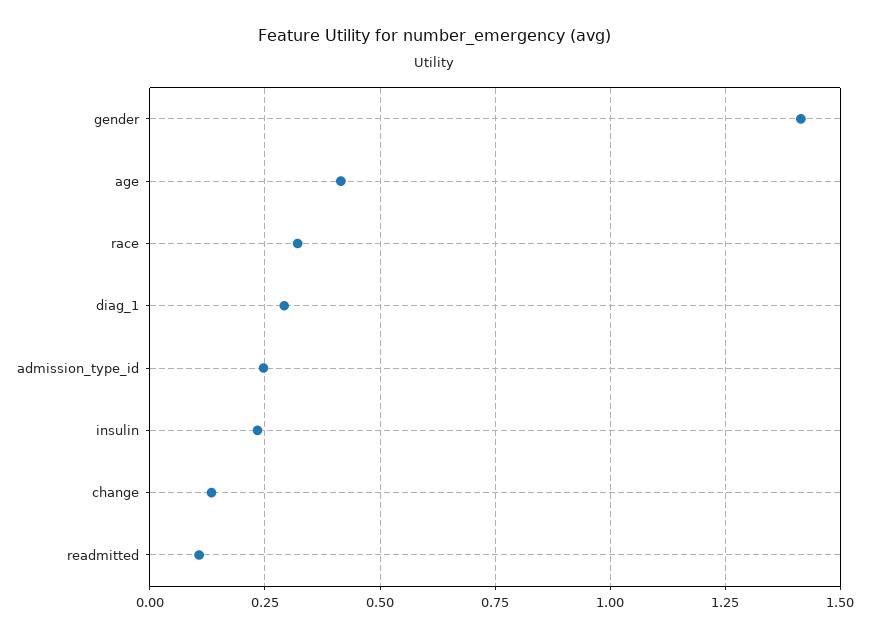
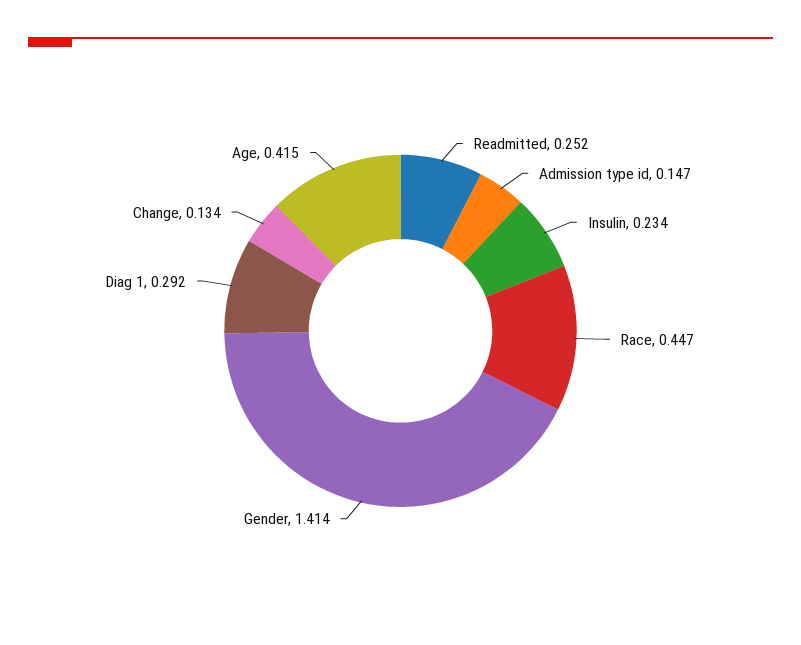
  {
    "gender": 1.414,
    "age": 0.415,
-   "race": 0.325,
+   "race": 0.447,
    "diag_1": 0.292,
-   "admission_type_id": 0.25,
+   "admission_type_id": 0.147,
    "insulin": 0.234,
    "change": 0.134,
-   "readmitted": 0.1
+   "readmitted": 0.252
  }

